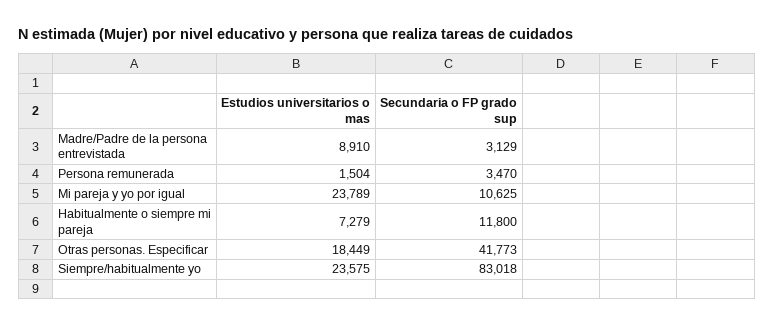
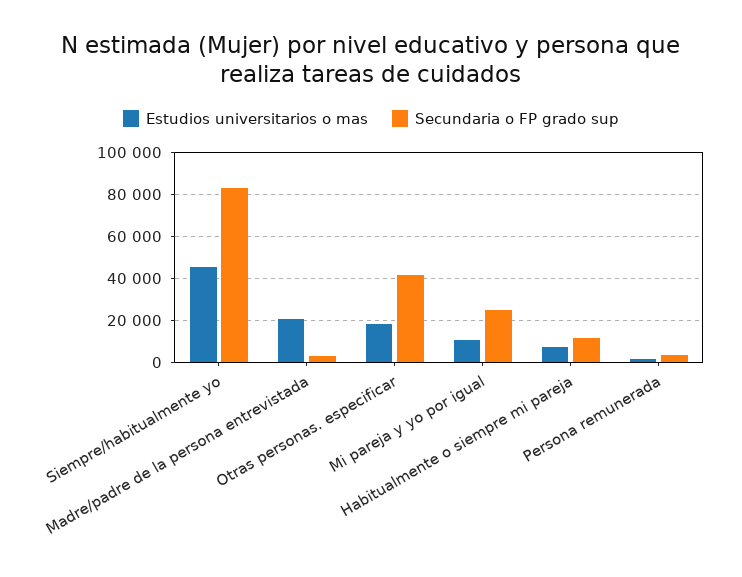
  {
    "Estudios universitarios o mas": {
-     "Madre/Padre de la persona entrevistada": 8910,
+     "Madre/Padre de la persona entrevistada": 20000,
      "Persona remunerada": 1504,
-     "Mi pareja y yo por igual": 23789,
+     "Mi pareja y yo por igual": 10000,
      "Habitualmente o siempre mi pareja": 7279,
      "Otras personas. Especificar": 18449,
-     "Siempre/habitualmente yo": 23575
+     "Siempre/habitualmente yo": 45000
    },
    "Secundaria o FP grado sup": {
      "Madre/Padre de la persona entrevistada": 3129,
      "Persona remunerada": 3470,
-     "Mi pareja y yo por igual": 10625,
+     "Mi pareja y yo por igual": 25000,
      "Habitualmente o siempre mi pareja": 11800,
      "Otras personas. Especificar": 41773,
      "Siempre/habitualmente yo": 83018
    }
  }

